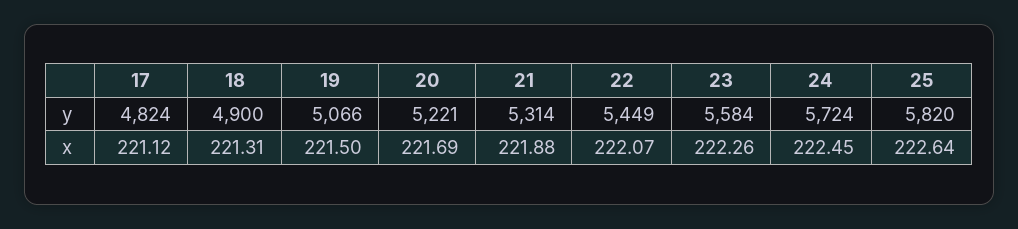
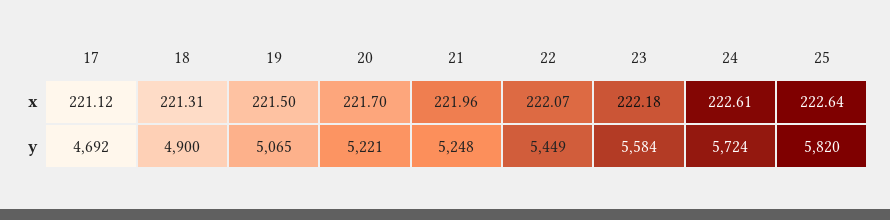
  {
    "17": {
-     "y": 4824,
+     "y": 4692,
      "x": 221.12
    },
    "18": {
      "y": 4900,
      "x": 221.31
    },
    "19": {
-     "y": 5066,
+     "y": 5065,
      "x": 221.5
    },
    "20": {
      "y": 5221,
-     "x": 221.69
+     "x": 221.7
    },
    "21": {
-     "y": 5314,
+     "y": 5248,
-     "x": 221.88
+     "x": 221.96
    },
    "22": {
      "y": 5449,
      "x": 222.07
    },
    "23": {
      "y": 5584,
-     "x": 222.26
+     "x": 222.18
    },
    "24": {
      "y": 5724,
-     "x": 222.45
+     "x": 222.61
    },
    "25": {
      "y": 5820,
      "x": 222.64
    }
  }

